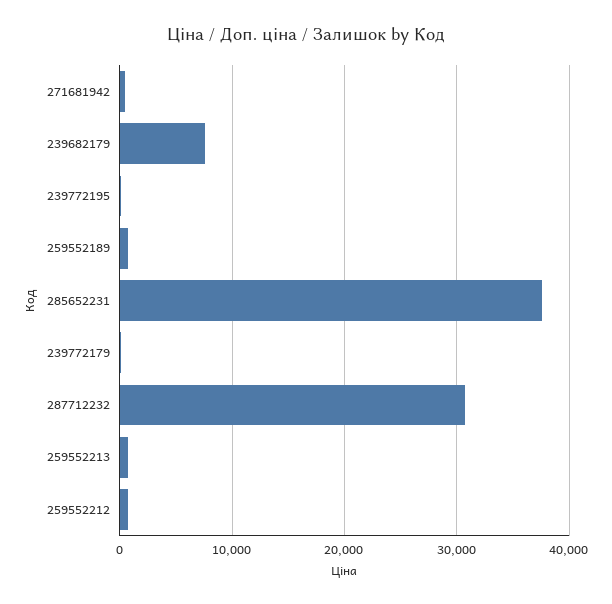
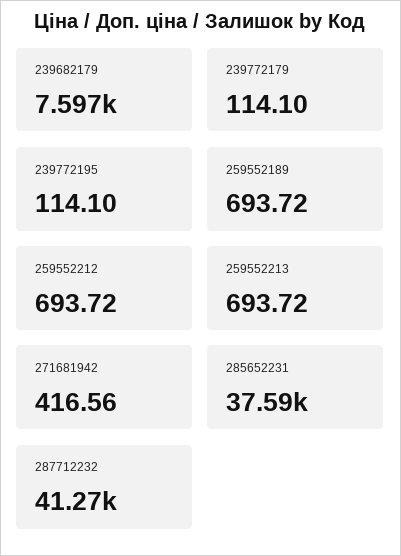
  {
    "271681942": 416.56,
    "239682179": 7597,
    "239772195": 114.1,
    "259552189": 693.72,
    "285652231": 37590,
    "239772179": 114.1,
-   "287712232": 31000,
+   "287712232": 41270,
    "259552213": 693.72,
    "259552212": 693.72
  }

